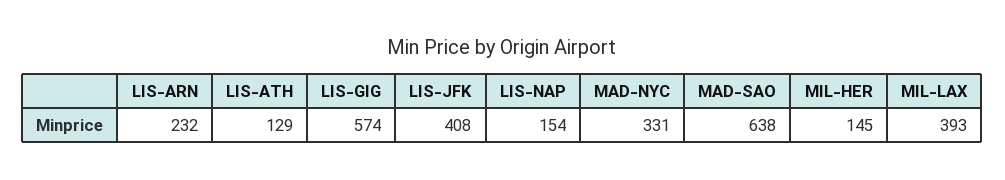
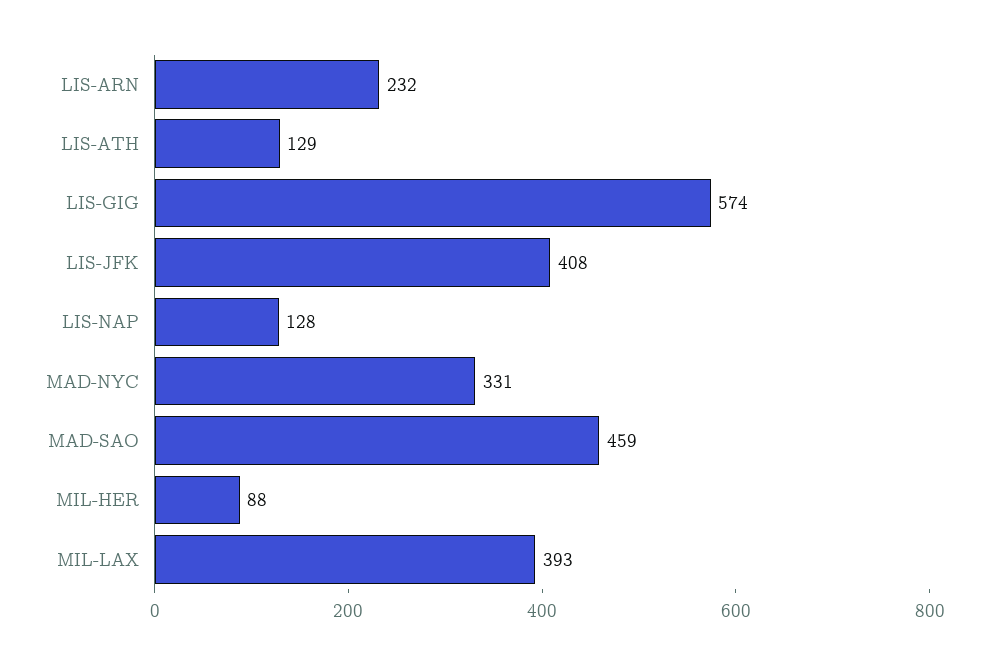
  {
    "LIS-ARN": 232,
    "LIS-ATH": 129,
    "LIS-GIG": 574,
    "LIS-JFK": 408,
-   "LIS-NAP": 154,
+   "LIS-NAP": 128,
    "MAD-NYC": 331,
-   "MAD-SAO": 638,
+   "MAD-SAO": 459,
-   "MIL-HER": 145,
+   "MIL-HER": 88,
    "MIL-LAX": 393
  }

